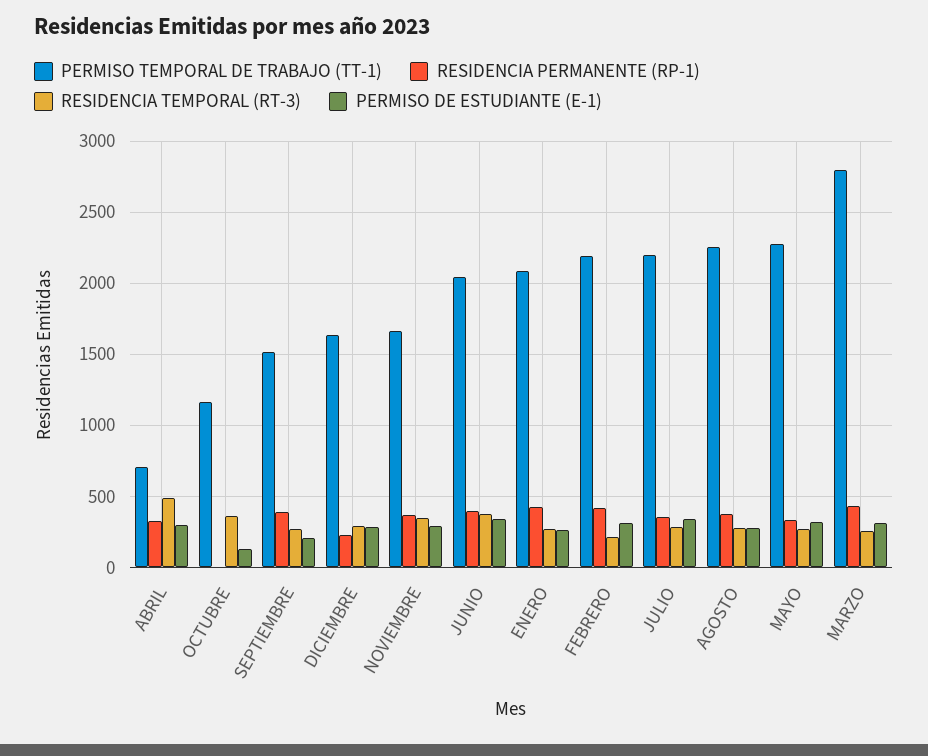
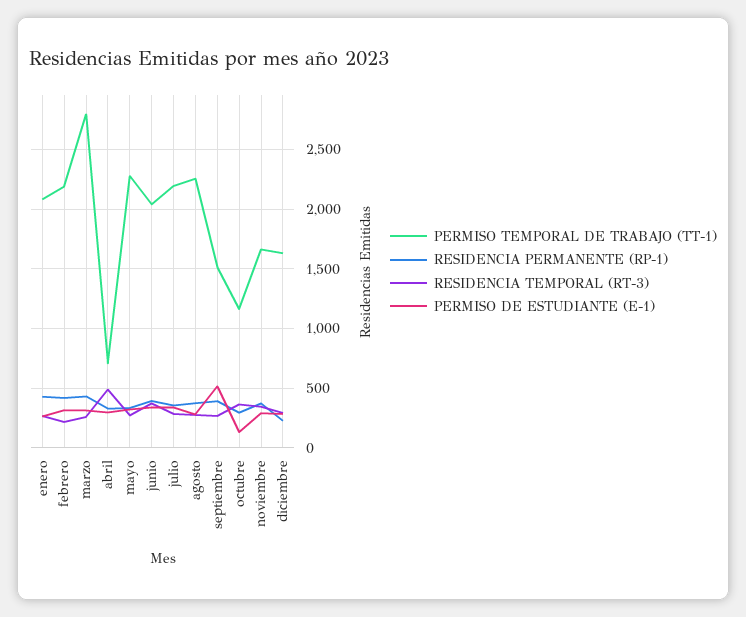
  {
    "PERMISO TEMPORAL DE TRABAJO (TT-1)": {
      "ABRIL": 700,
      "OCTUBRE": 1150,
      "SEPTIEMBRE": 1500,
      "DICIEMBRE": 1650,
      "NOVIEMBRE": 1650,
      "JUNIO": 2050,
      "ENERO": 2100,
      "FEBRERO": 2200,
      "JULIO": 2200,
      "AGOSTO": 2250,
      "MAYO": 2300,
      "MARZO": 2800
    },
    "RESIDENCIA PERMANENTE (RP-1)": {
      "ABRIL": 350,
-     "OCTUBRE": 0,
+     "OCTUBRE": 300,
      "SEPTIEMBRE": 400,
      "DICIEMBRE": 250,
      "NOVIEMBRE": 350,
      "JUNIO": 400,
      "ENERO": 450,
      "FEBRERO": 400,
      "JULIO": 350,
      "AGOSTO": 350,
      "MAYO": 350,
      "MARZO": 450
    },
    "RESIDENCIA TEMPORAL (RT-3)": {
      "ABRIL": 500,
      "OCTUBRE": 350,
      "SEPTIEMBRE": 250,
      "DICIEMBRE": 300,
      "NOVIEMBRE": 350,
      "JUNIO": 350,
      "ENERO": 250,
      "FEBRERO": 200,
      "JULIO": 300,
      "AGOSTO": 300,
      "MAYO": 250,
      "MARZO": 250
    },
    "PERMISO DE ESTUDIANTE (E-1)": {
      "ABRIL": 300,
      "OCTUBRE": 150,
-     "SEPTIEMBRE": 200,
+     "SEPTIEMBRE": 500,
      "DICIEMBRE": 300,
      "NOVIEMBRE": 300,
      "JUNIO": 350,
      "ENERO": 250,
      "FEBRERO": 300,
      "JULIO": 350,
      "AGOSTO": 300,
      "MAYO": 300,
      "MARZO": 300
    }
  }

